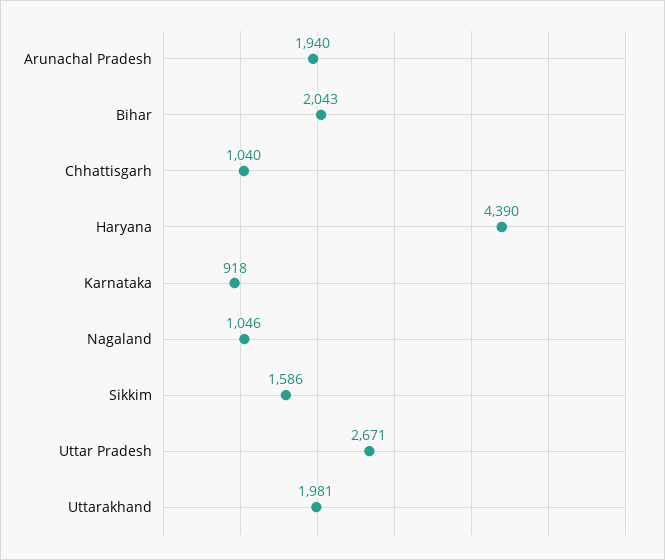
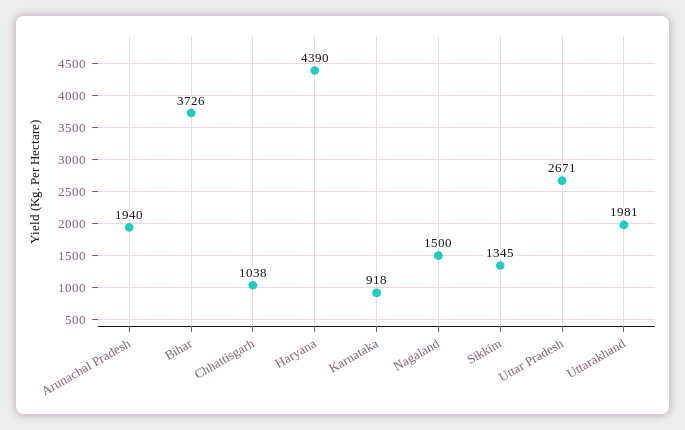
  {
    "Arunachal Pradesh": 1940,
-   "Bihar": 2043,
+   "Bihar": 3726,
-   "Chhattisgarh": 1040,
+   "Chhattisgarh": 1038,
    "Haryana": 4390,
    "Karnataka": 918,
-   "Nagaland": 1046,
+   "Nagaland": 1500,
-   "Sikkim": 1586,
+   "Sikkim": 1345,
    "Uttar Pradesh": 2671,
    "Uttarakhand": 1981
  }

